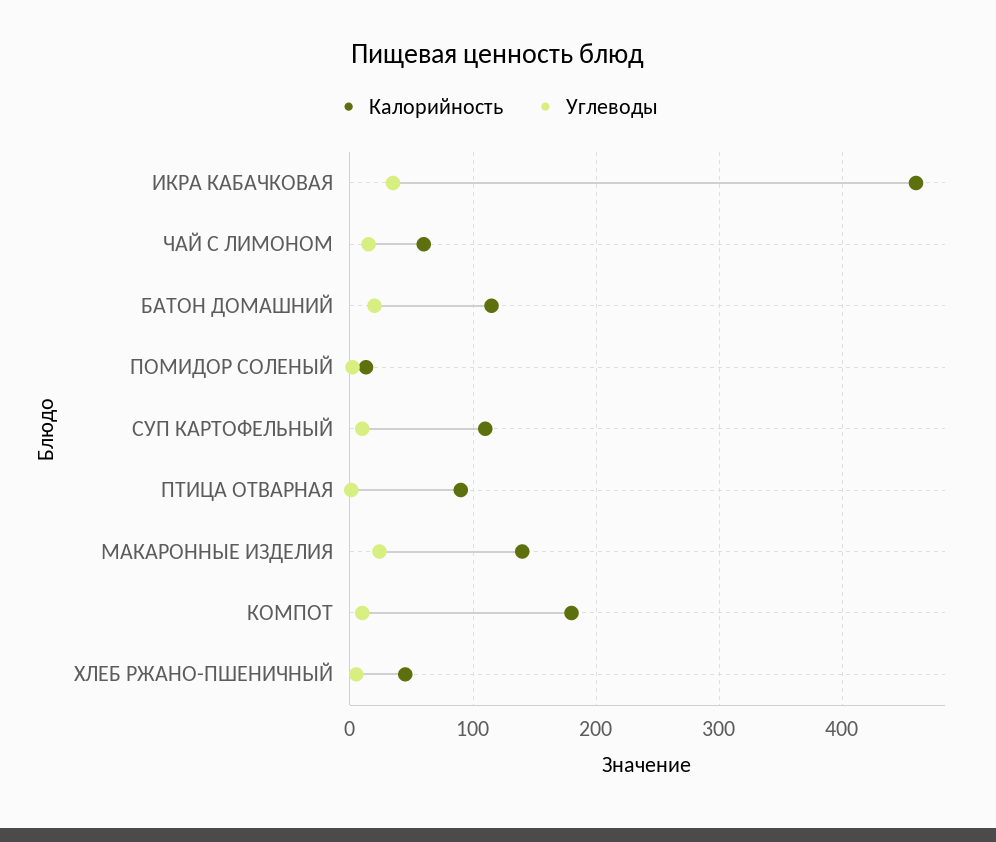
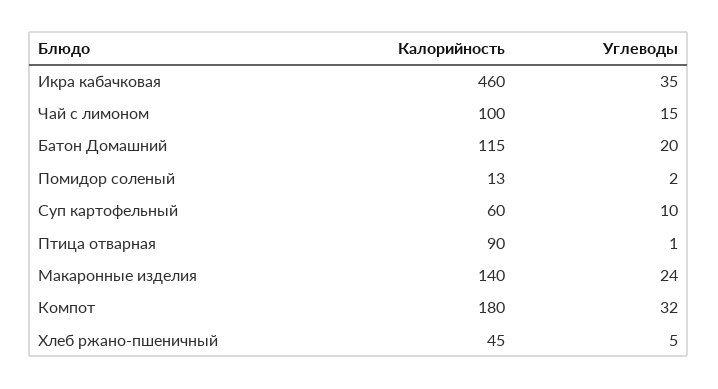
  {
    "Калорийность": {
      "ИКРА КАБАЧКОВАЯ": 460,
-     "ЧАЙ С ЛИМОНОМ": 60,
+     "ЧАЙ С ЛИМОНОМ": 100,
      "БАТОН ДОМАШНИЙ": 115,
      "ПОМИДОР СОЛЕНЫЙ": 13,
-     "СУП КАРТОФЕЛЬНЫЙ": 110,
+     "СУП КАРТОФЕЛЬНЫЙ": 60,
      "ПТИЦА ОТВАРНАЯ": 90,
      "МАКАРОННЫЕ ИЗДЕЛИЯ": 140,
      "КОМПОТ": 180,
      "ХЛЕБ РЖАНО-ПШЕНИЧНЫЙ": 45
    },
    "Углеводы": {
      "ИКРА КАБАЧКОВАЯ": 35,
      "ЧАЙ С ЛИМОНОМ": 15,
      "БАТОН ДОМАШНИЙ": 20,
      "ПОМИДОР СОЛЕНЫЙ": 2,
      "СУП КАРТОФЕЛЬНЫЙ": 10,
      "ПТИЦА ОТВАРНАЯ": 1,
      "МАКАРОННЫЕ ИЗДЕЛИЯ": 24,
-     "КОМПОТ": 10,
+     "КОМПОТ": 32,
      "ХЛЕБ РЖАНО-ПШЕНИЧНЫЙ": 5
    }
  }

